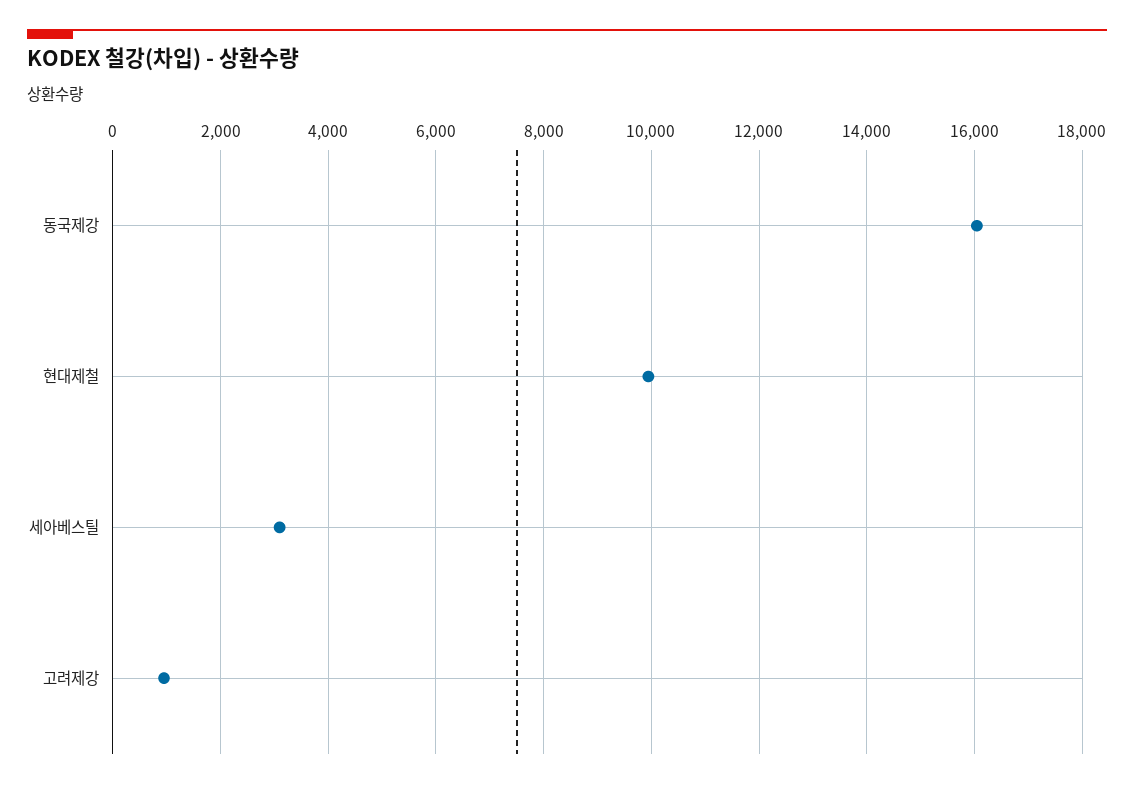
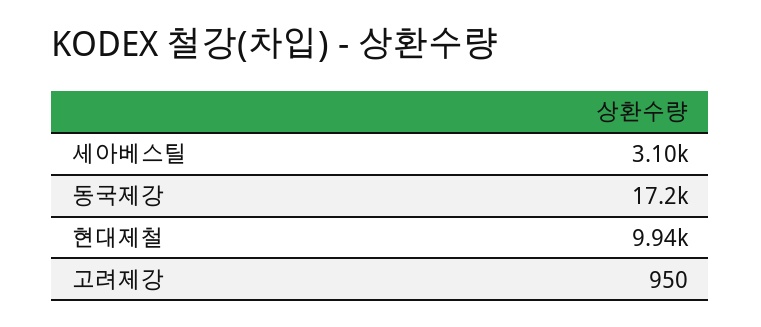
  {
-   "동국제강": 16000,
+   "동국제강": 17200,
    "현대제철": 9940,
    "세아베스틸": 3100,
    "고려제강": 950
  }

